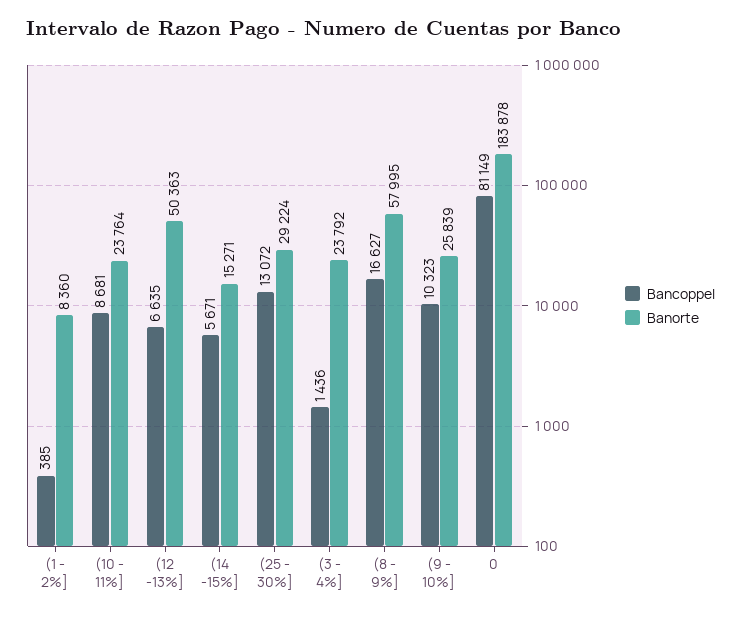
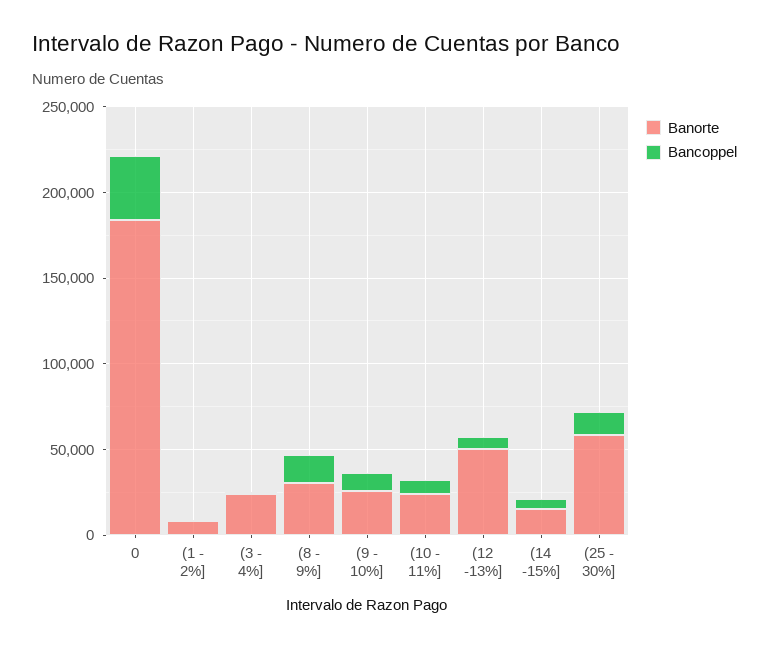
  {
    "Bancoppel": {
      "(1 - 2%]": 385,
      "(10 - 11%]": 8681,
      "(12 -13%]": 6635,
      "(14 -15%]": 5671,
      "(25 - 30%]": 13072,
      "(3 - 4%]": 1436,
      "(8 - 9%]": 16627,
      "(9 - 10%]": 10323,
-     "0": 81149
+     "0": 40000
    },
    "Banorte": {
      "(1 - 2%]": 8360,
      "(10 - 11%]": 23764,
      "(12 -13%]": 50363,
      "(14 -15%]": 15271,
-     "(25 - 30%]": 29224,
+     "(25 - 30%]": 60000,
      "(3 - 4%]": 23792,
-     "(8 - 9%]": 57995,
+     "(8 - 9%]": 30000,
      "(9 - 10%]": 25839,
      "0": 183878
    }
  }

